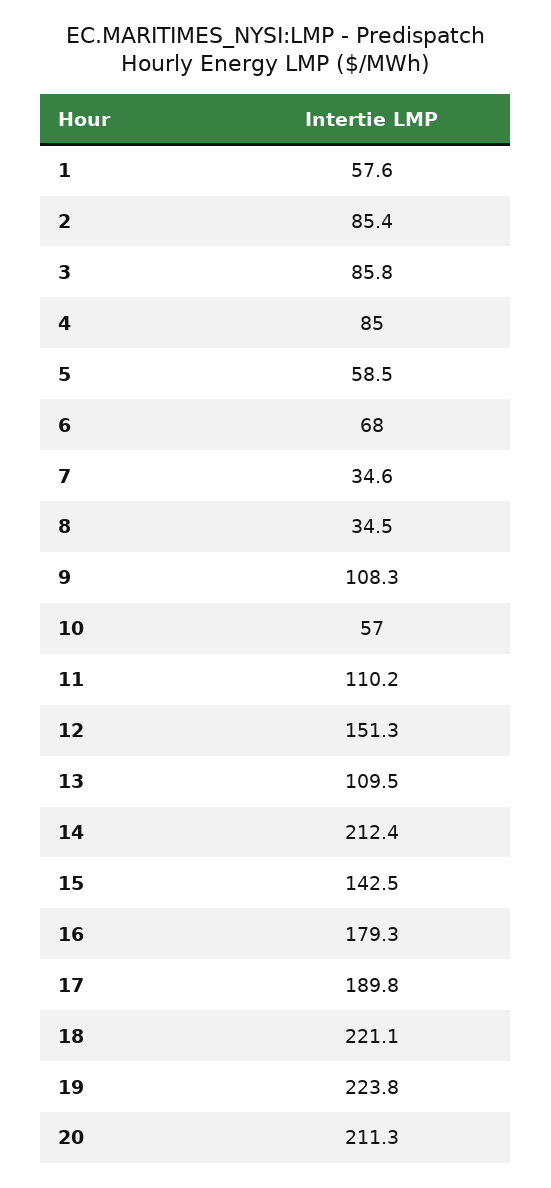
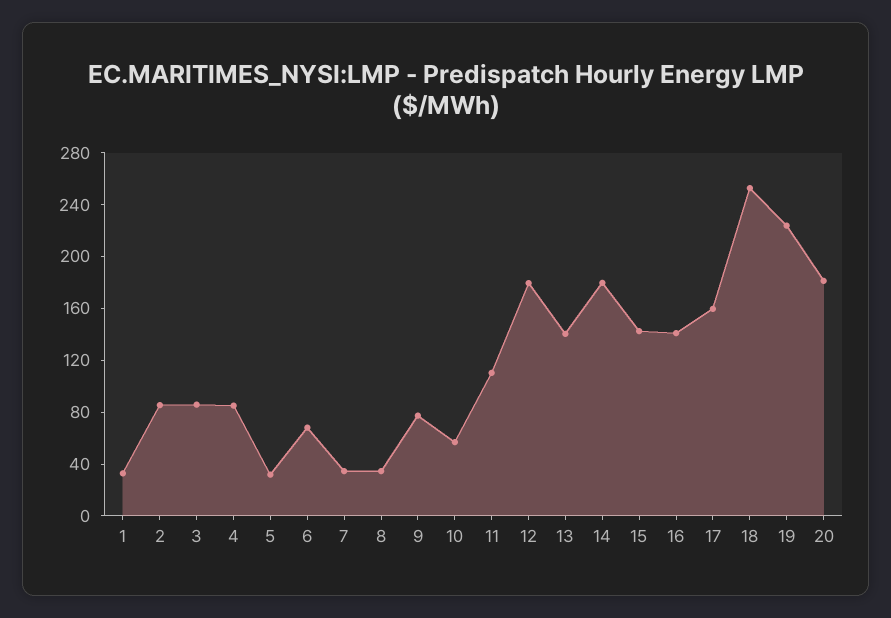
  {
-   "1": 57.6,
+   "1": 30,
    "2": 85.4,
    "3": 85.8,
    "4": 85,
-   "5": 58.5,
+   "5": 30,
    "6": 68,
    "7": 34.6,
    "8": 34.5,
-   "9": 108.3,
+   "9": 80,
    "10": 57,
    "11": 110.2,
-   "12": 151.3,
+   "12": 180,
-   "13": 109.5,
+   "13": 140,
-   "14": 212.4,
+   "14": 180,
    "15": 142.5,
-   "16": 179.3,
+   "16": 140,
-   "17": 189.8,
+   "17": 160,
-   "18": 221.1,
+   "18": 250,
    "19": 223.8,
-   "20": 211.3
+   "20": 180
  }

